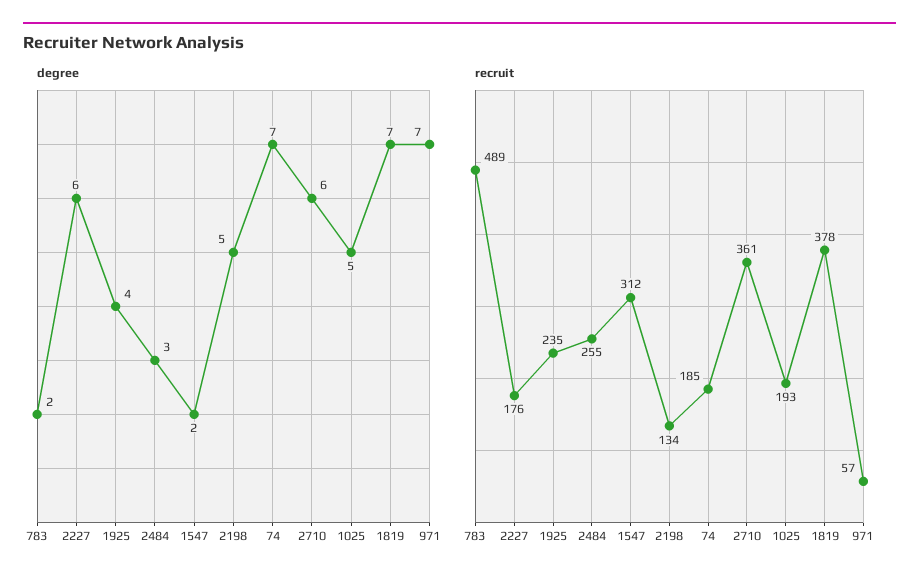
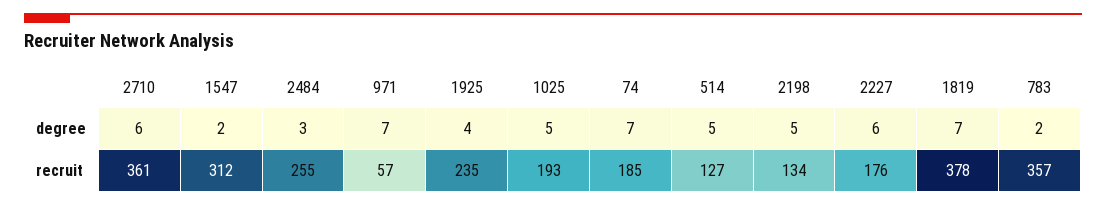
  {
    "degree": {
      "783": 2,
      "2227": 6,
      "1925": 4,
      "2484": 3,
      "1547": 2,
      "2198": 5,
      "74": 7,
      "2710": 6,
      "1025": 5,
      "1819": 7,
-     "971": 7
+     "971": 7,
+     "514": 5
    },
    "recruit": {
-     "783": 489,
+     "783": 357,
      "2227": 176,
      "1925": 235,
      "2484": 255,
      "1547": 312,
      "2198": 134,
      "74": 185,
      "2710": 361,
      "1025": 193,
      "1819": 378,
-     "971": 57
+     "971": 57,
+     "514": 127
    }
  }

